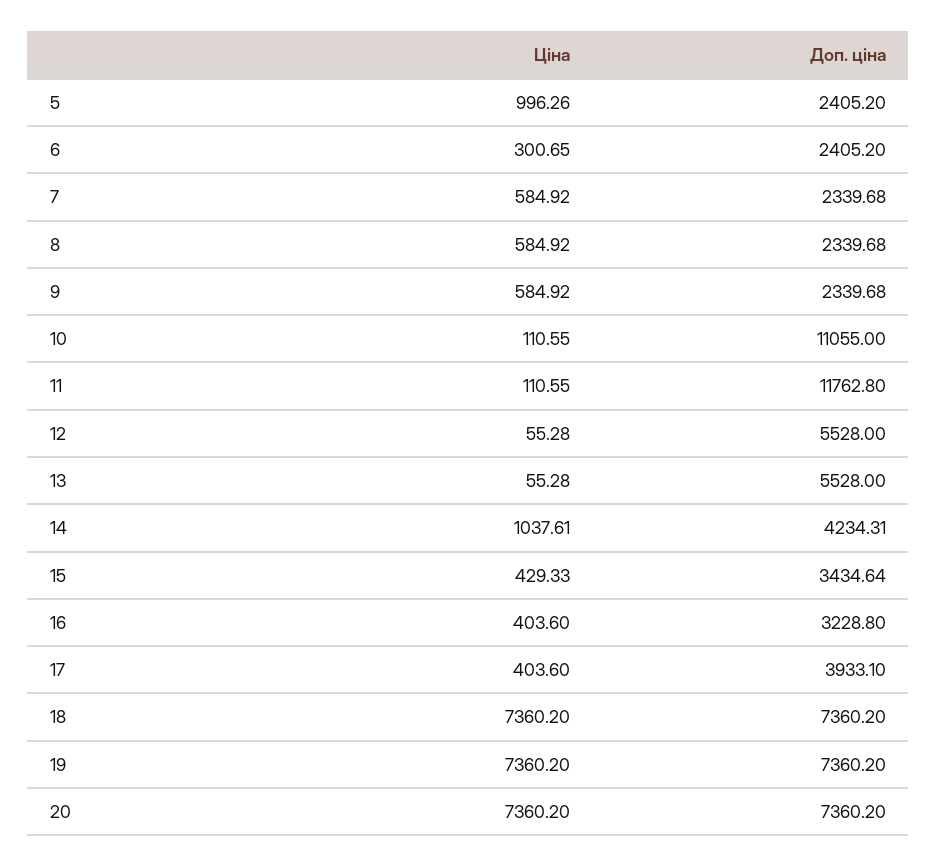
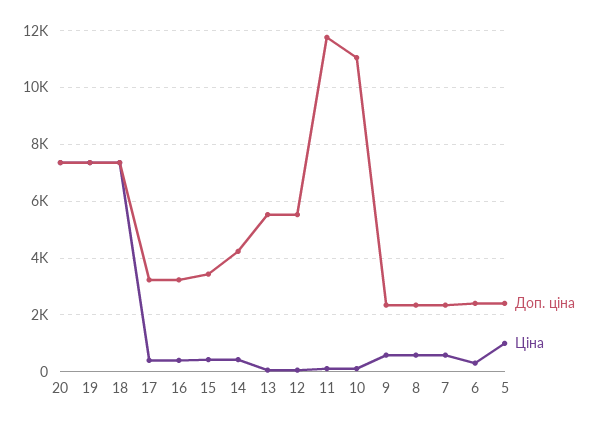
  {
    "Ціна": {
      "5": 996.26,
      "6": 300.65,
      "7": 584.92,
      "8": 584.92,
      "9": 584.92,
      "10": 110.55,
      "11": 110.55,
      "12": 55.28,
      "13": 55.28,
-     "14": 1037.61,
+     "14": 500,
      "15": 429.33,
      "16": 403.6,
      "17": 403.6,
      "18": 7360.2,
      "19": 7360.2,
      "20": 7360.2
    },
    "Доп. ціна": {
      "5": 2405.2,
      "6": 2405.2,
      "7": 2339.68,
      "8": 2339.68,
      "9": 2339.68,
      "10": 11055,
      "11": 11762.8,
      "12": 5528,
      "13": 5528,
      "14": 4234.31,
      "15": 3434.64,
      "16": 3228.8,
-     "17": 3933.1,
+     "17": 3250,
      "18": 7360.2,
      "19": 7360.2,
      "20": 7360.2
    }
  }

